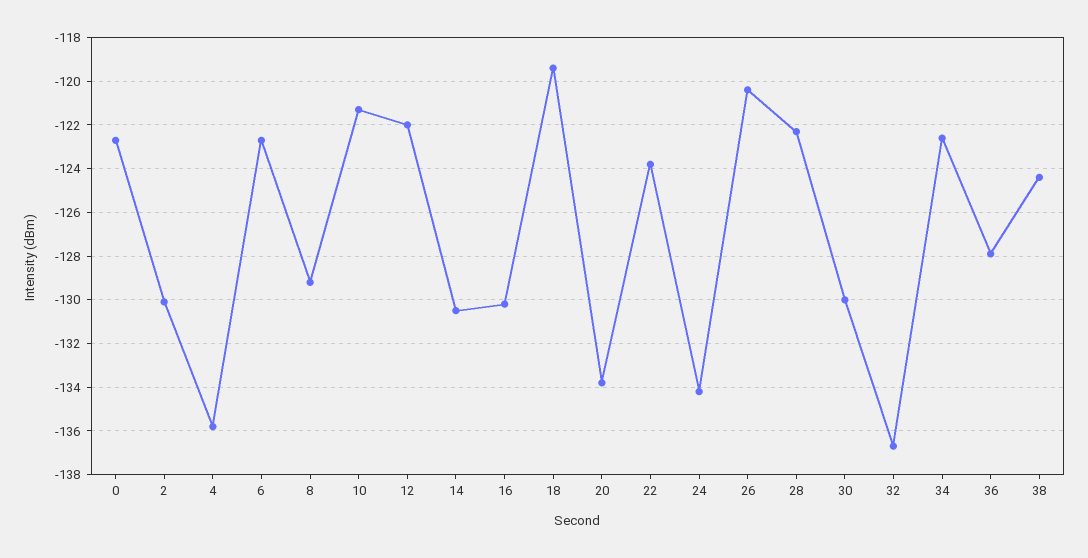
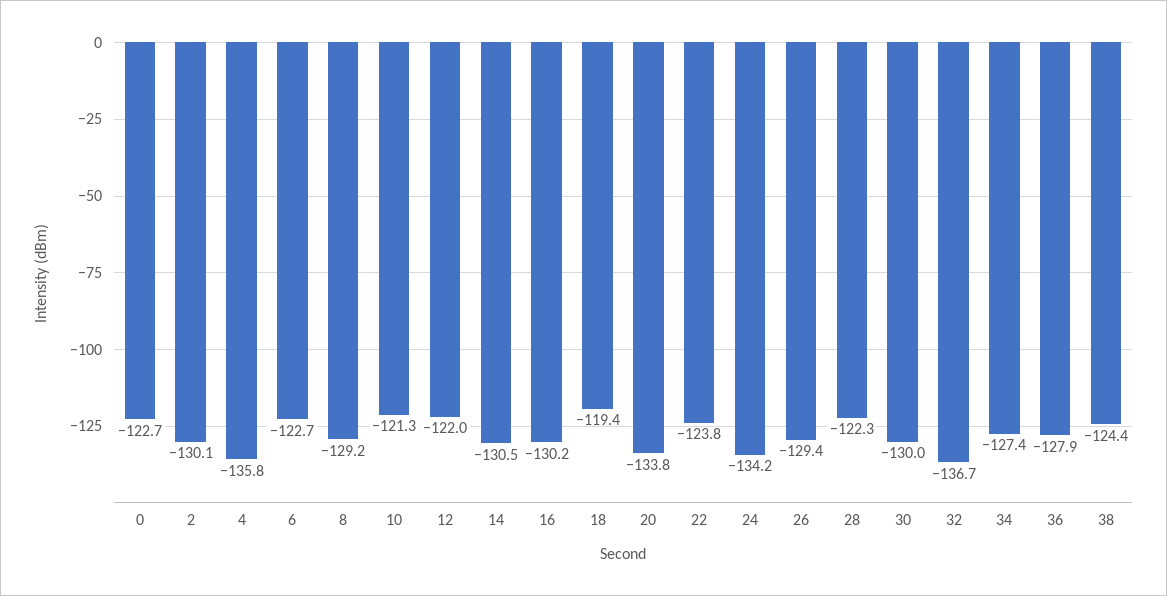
  {
    "0": -122.7,
    "2": -130.1,
    "4": -135.8,
    "6": -122.7,
    "8": -129.2,
    "10": -121.3,
    "12": -122,
    "14": -130.5,
    "16": -130.2,
    "18": -119.4,
    "20": -133.8,
    "22": -123.8,
    "24": -134.2,
-   "26": -120.5,
+   "26": -129.4,
    "28": -122.3,
    "30": -130,
    "32": -136.7,
-   "34": -122.5,
+   "34": -127.4,
    "36": -127.9,
    "38": -124.4
  }

